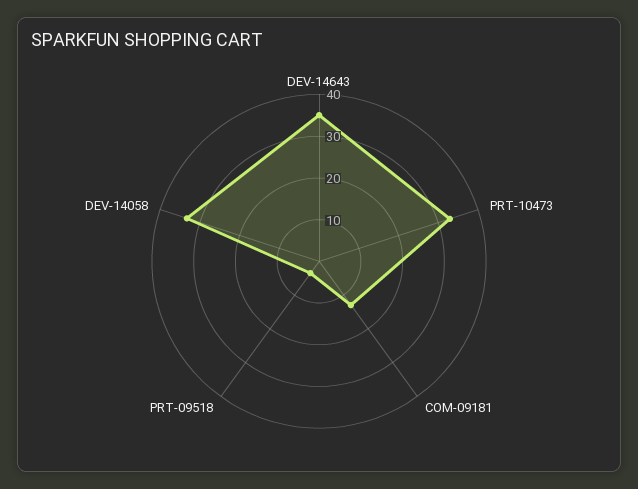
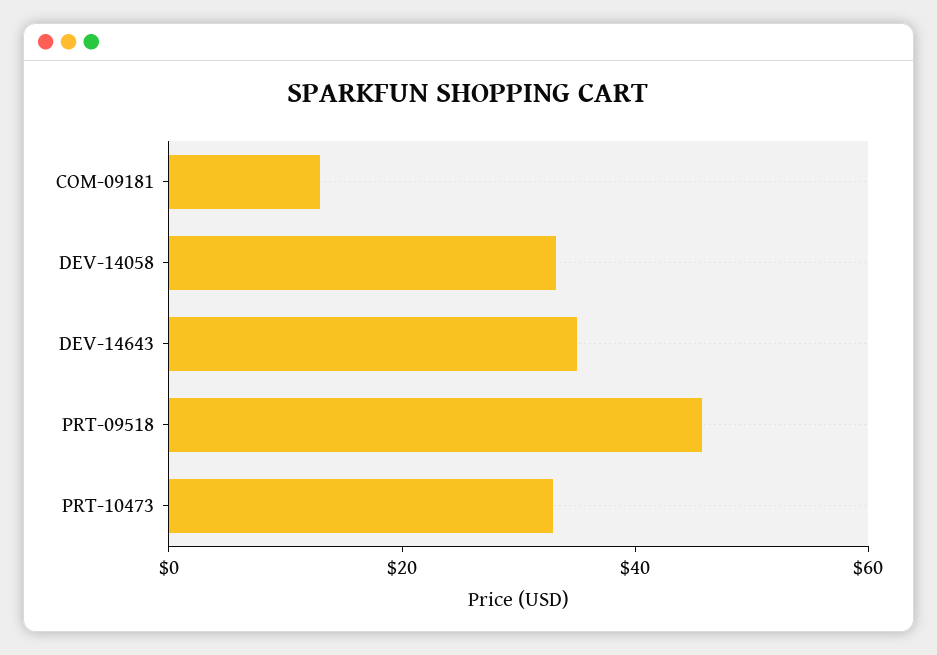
  {
    "DEV-14643": 36,
    "PRT-10473": 32,
    "COM-09181": 12,
-   "PRT-09518": 4,
+   "PRT-09518": 45,
    "DEV-14058": 34
  }

